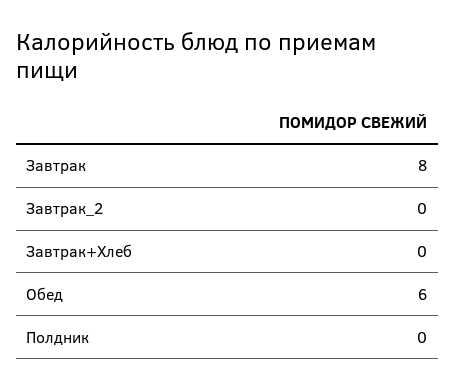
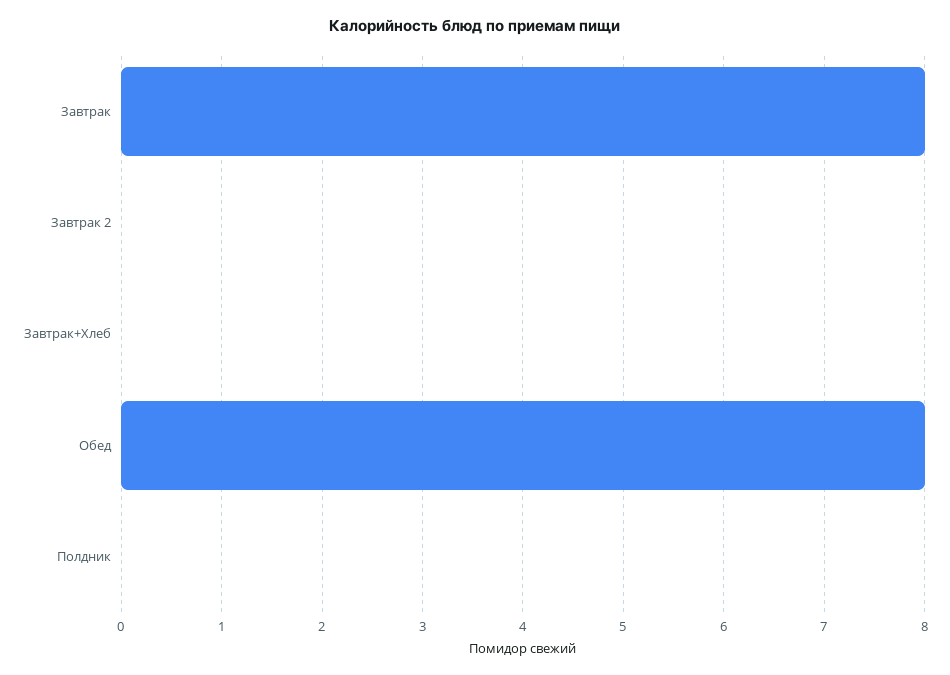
  {
    "Завтрак": 8,
    "Завтрак_2": 0,
    "Завтрак+Хлеб": 0,
-   "Обед": 6,
+   "Обед": 8,
    "Полдник": 0
  }

